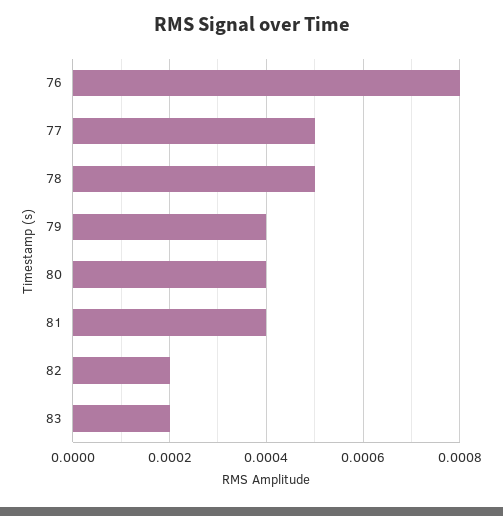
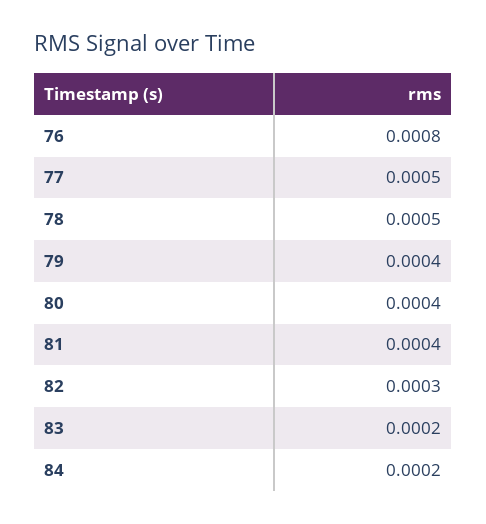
  {
    "76": 0.0008,
    "77": 0.0005,
    "78": 0.0005,
    "79": 0.0004,
    "80": 0.0004,
    "81": 0.0004,
-   "82": 0.0002,
+   "82": 0.0003,
-   "83": 0.0002
+   "83": 0.0002,
+   "84": 0.0002
  }

